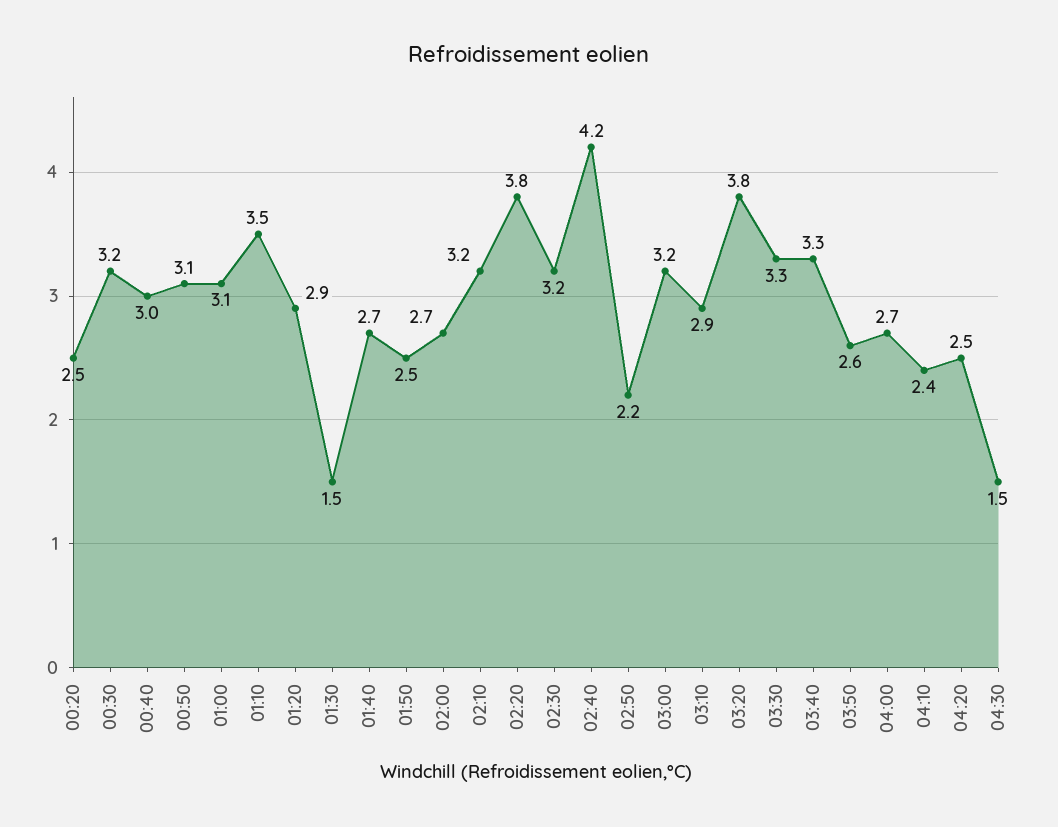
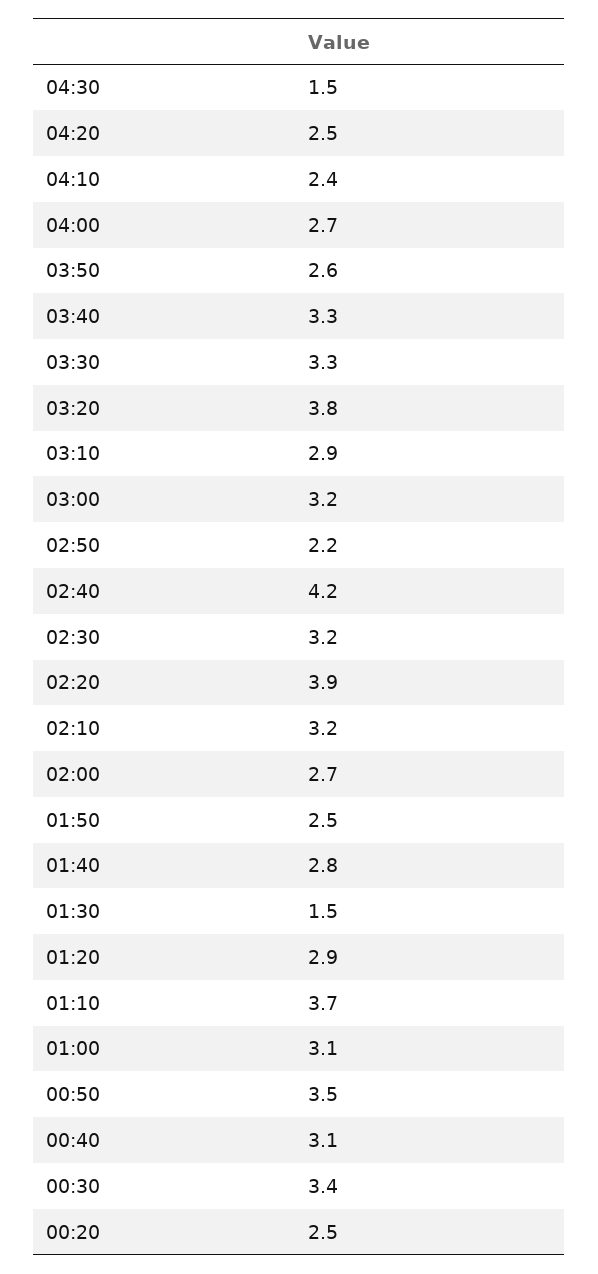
  {
    "00:20": 2.5,
-   "00:30": 3.2,
+   "00:30": 3.4,
-   "00:40": 3,
+   "00:40": 3.1,
-   "00:50": 3.1,
+   "00:50": 3.5,
    "01:00": 3.1,
-   "01:10": 3.5,
+   "01:10": 3.7,
    "01:20": 2.9,
    "01:30": 1.5,
-   "01:40": 2.7,
+   "01:40": 2.8,
    "01:50": 2.5,
    "02:00": 2.7,
    "02:10": 3.2,
-   "02:20": 3.8,
+   "02:20": 3.9,
    "02:30": 3.2,
    "02:40": 4.2,
    "02:50": 2.2,
    "03:00": 3.2,
    "03:10": 2.9,
    "03:20": 3.8,
    "03:30": 3.3,
    "03:40": 3.3,
    "03:50": 2.6,
    "04:00": 2.7,
    "04:10": 2.4,
    "04:20": 2.5,
    "04:30": 1.5
  }

